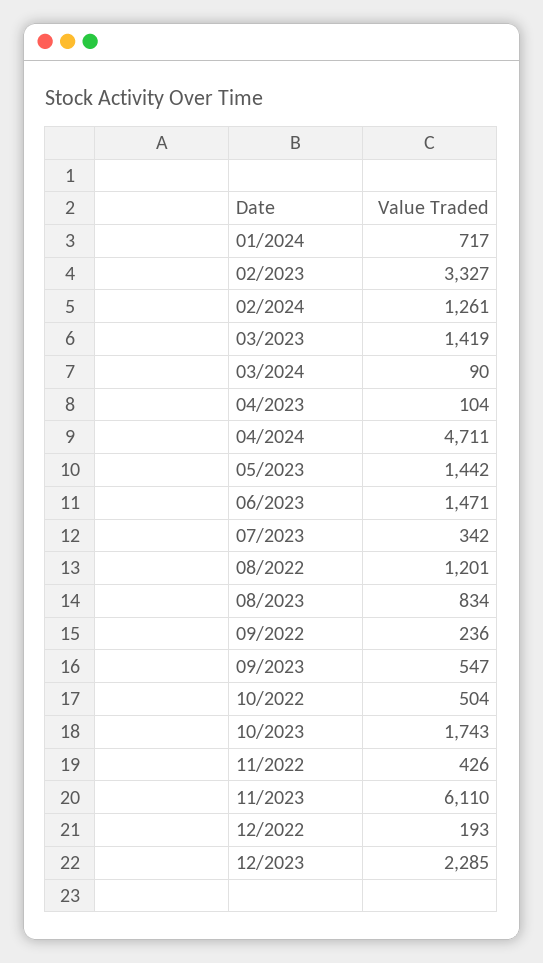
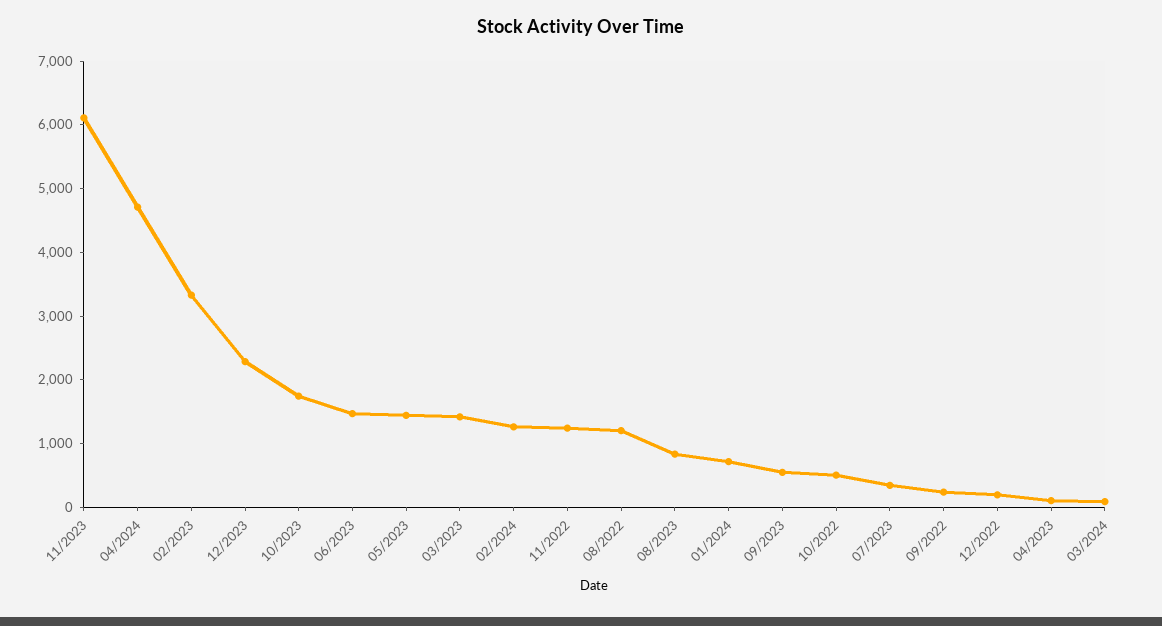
  {
    "01/2024": 717,
    "02/2023": 3327,
    "02/2024": 1261,
    "03/2023": 1419,
    "03/2024": 90,
    "04/2023": 104,
    "04/2024": 4711,
    "05/2023": 1442,
    "06/2023": 1471,
    "07/2023": 342,
    "08/2022": 1201,
    "08/2023": 834,
    "09/2022": 236,
    "09/2023": 547,
    "10/2022": 504,
    "10/2023": 1743,
-   "11/2022": 426,
+   "11/2022": 1200,
    "11/2023": 6110,
    "12/2022": 193,
    "12/2023": 2285
  }

